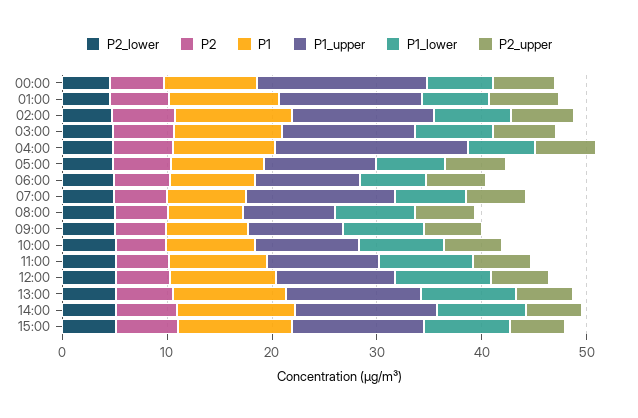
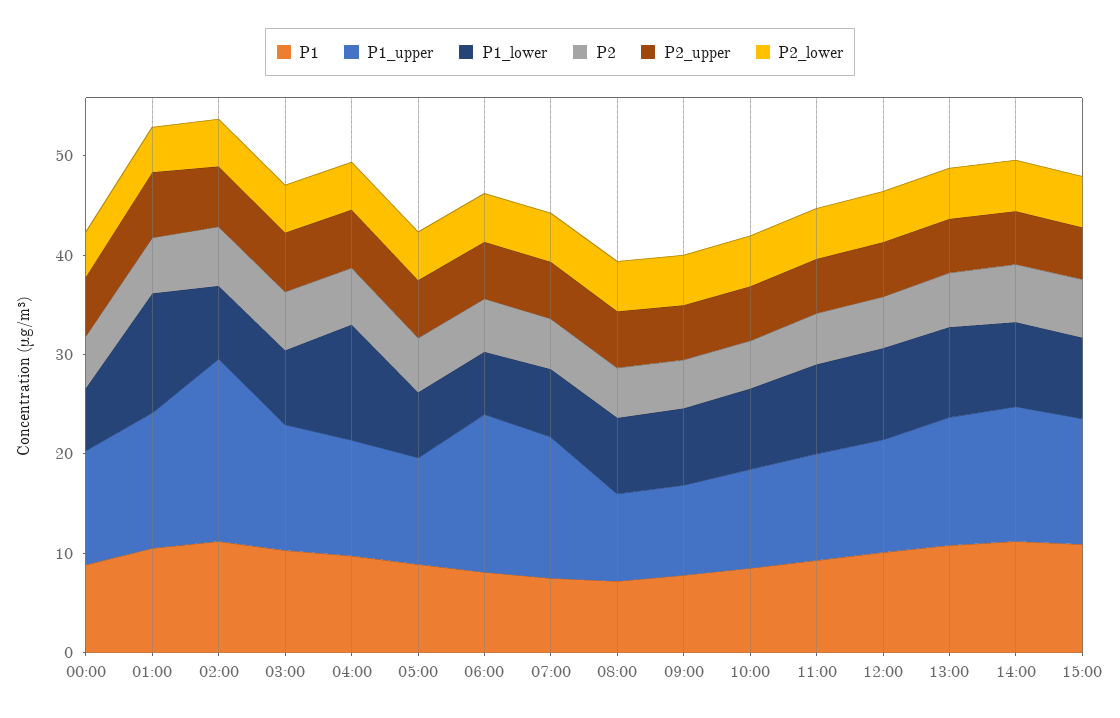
  {
    "P2_lower": {
      "00:00": 4,
      "01:00": 4,
      "02:00": 4,
      "03:00": 4,
      "04:00": 4,
      "05:00": 4,
      "06:00": 4,
      "07:00": 4,
      "08:00": 6,
      "09:00": 6,
      "10:00": 6,
      "11:00": 6,
      "12:00": 6,
      "13:00": 6,
      "14:00": 6,
      "15:00": 6
    },
    "P2": {
      "00:00": 6,
      "01:00": 6,
      "02:00": 6,
      "03:00": 6,
      "04:00": 6,
      "05:00": 6,
      "06:00": 6,
      "07:00": 6,
      "08:00": 6,
      "09:00": 4,
      "10:00": 4,
      "11:00": 6,
      "12:00": 6,
      "13:00": 6,
      "14:00": 6,
      "15:00": 6
    },
    "P1": {
      "00:00": 8,
      "01:00": 10,
      "02:00": 12,
      "03:00": 10,
      "04:00": 10,
      "05:00": 8,
      "06:00": 8,
      "07:00": 8,
      "08:00": 8,
      "09:00": 8,
      "10:00": 8,
      "11:00": 10,
      "12:00": 10,
      "13:00": 10,
      "14:00": 12,
      "15:00": 10
    },
    "P1_upper": {
-     "00:00": 16,
+     "00:00": 12,
      "01:00": 14,
-     "02:00": 14,
+     "02:00": 18,
      "03:00": 12,
-     "04:00": 18,
+     "04:00": 12,
      "05:00": 10,
-     "06:00": 10,
+     "06:00": 16,
      "07:00": 14,
      "08:00": 8,
      "09:00": 10,
      "10:00": 10,
      "11:00": 10,
      "12:00": 12,
      "13:00": 12,
      "14:00": 14,
      "15:00": 12
    },
    "P1_lower": {
      "00:00": 6,
-     "01:00": 6,
+     "01:00": 12,
      "02:00": 8,
      "03:00": 8,
-     "04:00": 6,
+     "04:00": 12,
      "05:00": 6,
      "06:00": 6,
      "07:00": 6,
      "08:00": 8,
      "09:00": 8,
      "10:00": 8,
      "11:00": 10,
      "12:00": 10,
      "13:00": 10,
      "14:00": 8,
      "15:00": 8
    },
    "P2_upper": {
      "00:00": 6,
      "01:00": 6,
      "02:00": 6,
      "03:00": 6,
      "04:00": 6,
      "05:00": 6,
      "06:00": 6,
      "07:00": 6,
      "08:00": 6,
      "09:00": 6,
      "10:00": 6,
      "11:00": 6,
      "12:00": 6,
      "13:00": 6,
      "14:00": 6,
      "15:00": 6
    }
  }

